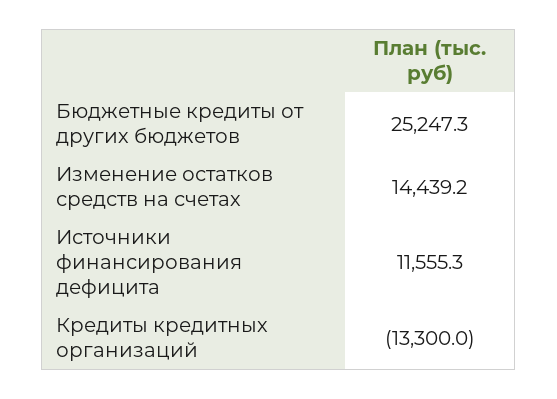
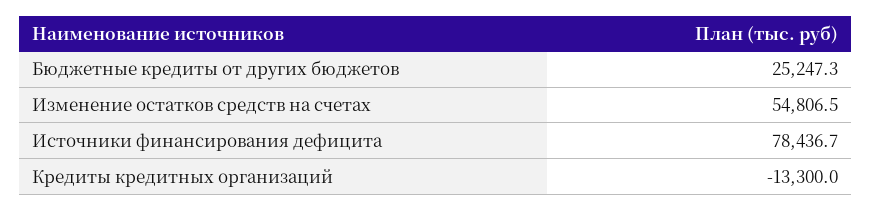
  {
    "Бюджетные кредиты от других бюджетов": 25247.3,
-   "Изменение остатков средств на счетах": 14439.2,
+   "Изменение остатков средств на счетах": 54806.5,
-   "Источники финансирования дефицита": 11555.3,
+   "Источники финансирования дефицита": 78436.7,
    "Кредиты кредитных организаций": -13300
  }

